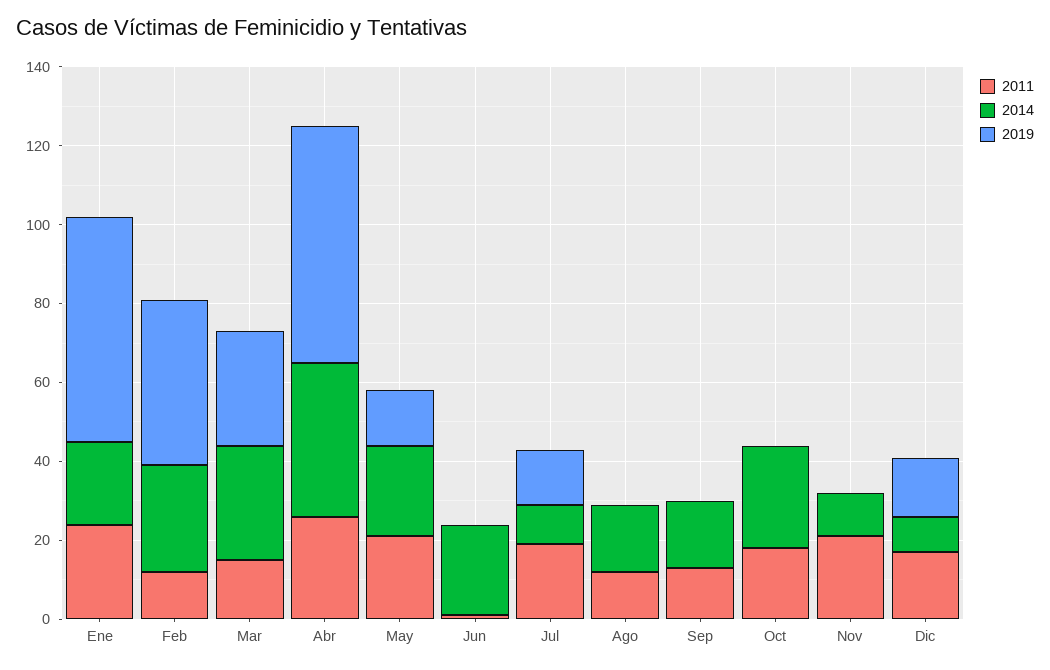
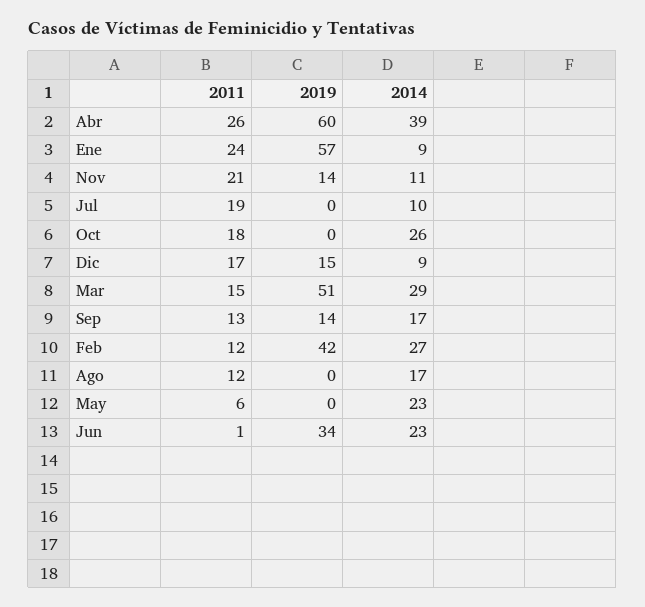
  {
    "2011": {
      "Ene": 24,
      "Feb": 12,
      "Mar": 15,
      "Abr": 26,
-     "May": 20,
+     "May": 6,
      "Jun": 1,
      "Jul": 19,
      "Ago": 12,
      "Sep": 13,
      "Oct": 18,
      "Nov": 21,
      "Dic": 17
    },
    "2014": {
-     "Ene": 20,
+     "Ene": 9,
      "Feb": 27,
      "Mar": 29,
      "Abr": 39,
      "May": 23,
      "Jun": 23,
      "Jul": 10,
      "Ago": 17,
      "Sep": 17,
      "Oct": 26,
      "Nov": 11,
      "Dic": 9
    },
    "2019": {
      "Ene": 57,
      "Feb": 42,
-     "Mar": 30,
+     "Mar": 51,
      "Abr": 60,
-     "May": 15,
+     "May": 0,
-     "Jun": 0,
+     "Jun": 34,
-     "Jul": 15,
+     "Jul": 0,
      "Ago": 0,
-     "Sep": 0,
+     "Sep": 14,
      "Oct": 0,
-     "Nov": 0,
+     "Nov": 14,
      "Dic": 15
    }
  }

